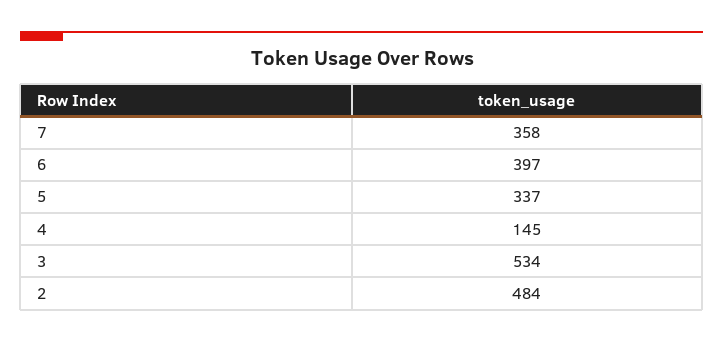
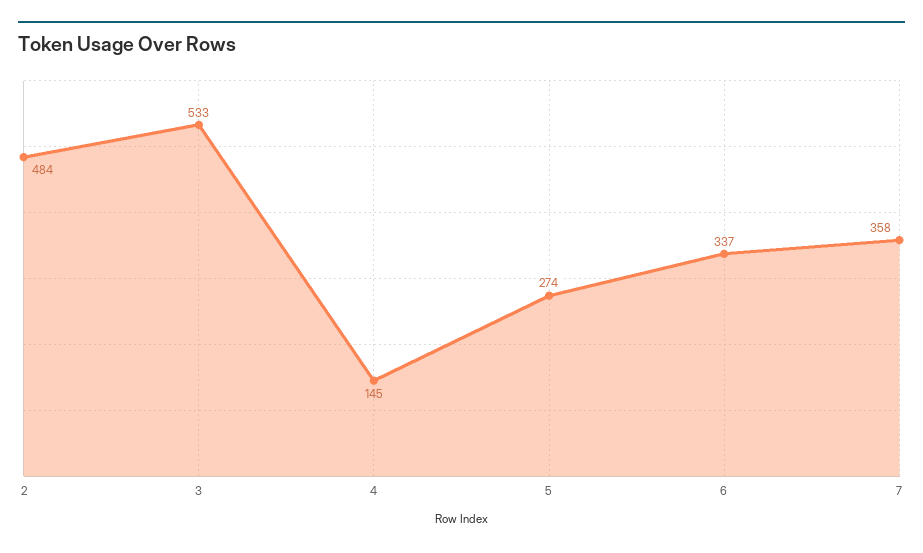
  {
    "7": 358,
-   "6": 397,
+   "6": 337,
-   "5": 337,
+   "5": 274,
    "4": 145,
-   "3": 534,
+   "3": 533,
    "2": 484
  }

